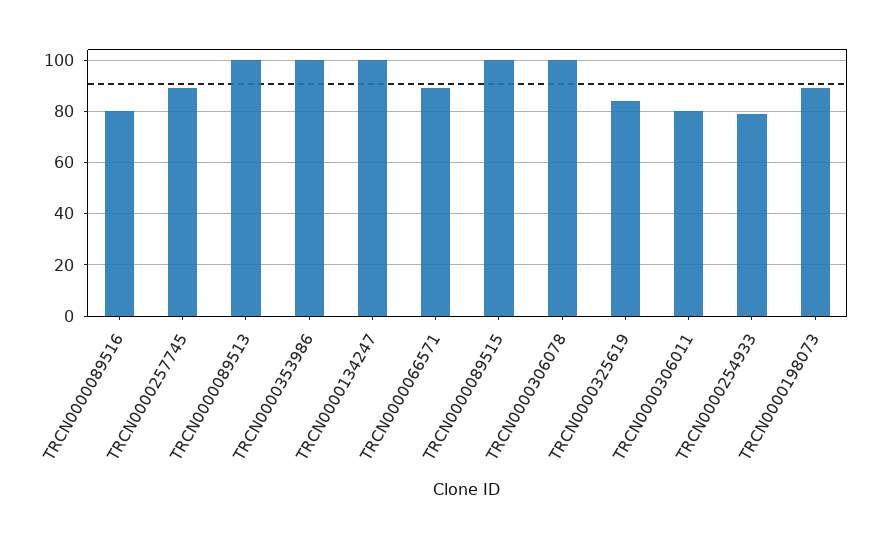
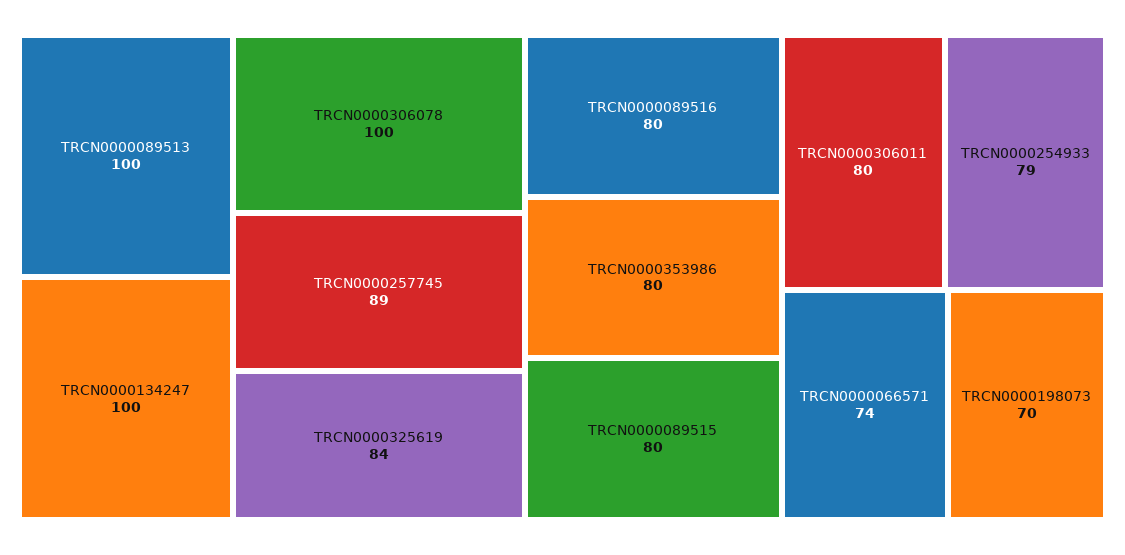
  {
    "TRCN0000089516": 80,
    "TRCN0000257745": 89,
    "TRCN0000089513": 100,
-   "TRCN0000353986": 100,
+   "TRCN0000353986": 80,
    "TRCN0000134247": 100,
-   "TRCN0000066571": 90,
+   "TRCN0000066571": 74,
-   "TRCN0000089515": 100,
+   "TRCN0000089515": 80,
    "TRCN0000306078": 100,
    "TRCN0000325619": 84,
    "TRCN0000306011": 80,
    "TRCN0000254933": 79,
-   "TRCN0000198073": 90
+   "TRCN0000198073": 70
  }

